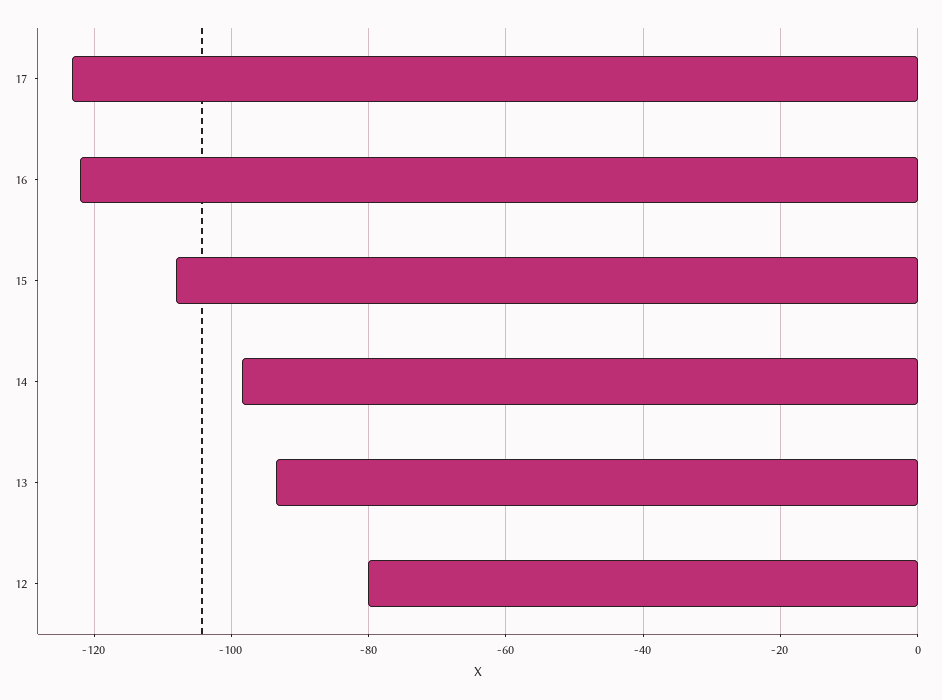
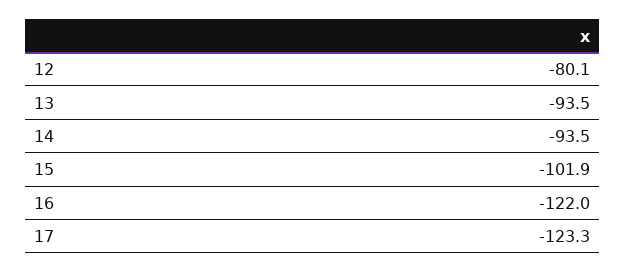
  {
    "17": -123.3,
    "16": -122,
-   "15": -108,
+   "15": -101.9,
-   "14": -98,
+   "14": -93.5,
    "13": -93.5,
    "12": -80.1
  }

